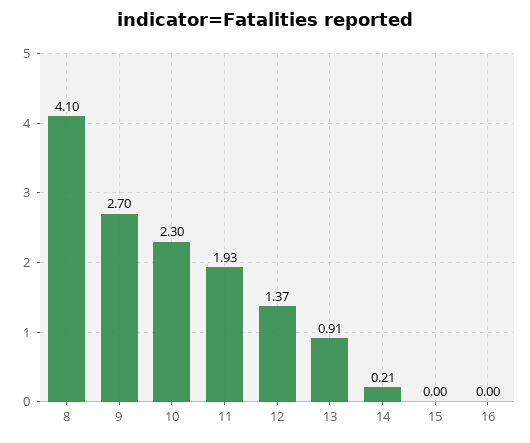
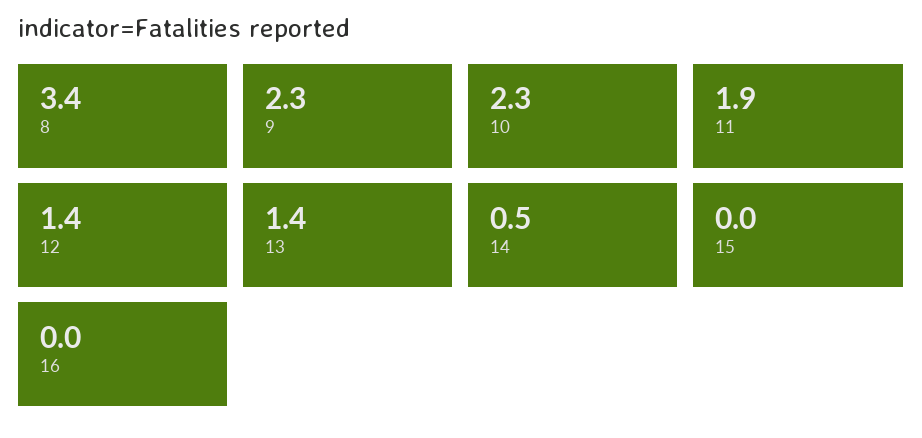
  {
-   "8": 4.1,
+   "8": 3.4,
-   "9": 2.7,
+   "9": 2.3,
    "10": 2.3,
    "11": 1.93,
    "12": 1.37,
-   "13": 0.91,
+   "13": 1.4,
-   "14": 0.21,
+   "14": 0.5,
    "15": 0,
    "16": 0
  }

